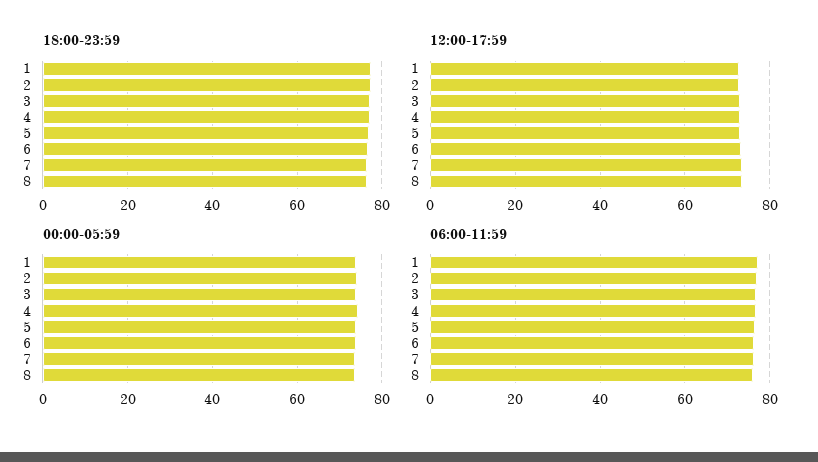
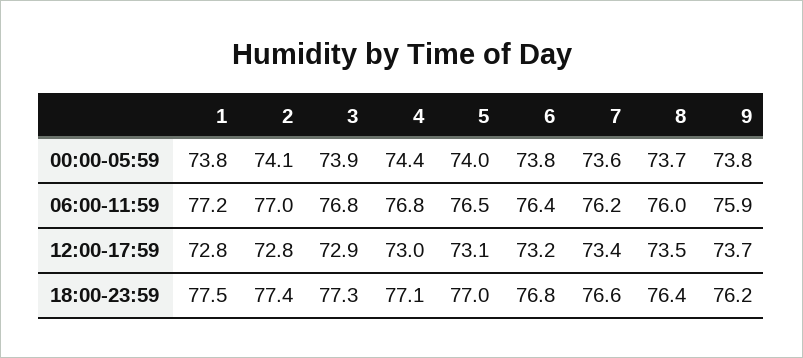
  {
    "18:00-23:59": {
      "1": 77.5,
      "2": 77.4,
      "3": 77.3,
      "4": 77.1,
      "5": 77,
      "6": 76.8,
      "7": 76.6,
-     "8": 76.4
+     "8": 76.4,
+     "9": 76.2
    },
    "12:00-17:59": {
      "1": 72.8,
      "2": 72.8,
      "3": 72.9,
      "4": 73,
      "5": 73.1,
      "6": 73.2,
      "7": 73.4,
-     "8": 73.5
+     "8": 73.5,
+     "9": 73.7
    },
    "00:00-05:59": {
      "1": 73.8,
      "2": 74.1,
      "3": 73.9,
      "4": 74.4,
      "5": 74,
      "6": 73.8,
      "7": 73.6,
-     "8": 73.7
+     "8": 73.7,
+     "9": 73.8
    },
    "06:00-11:59": {
      "1": 77.2,
      "2": 77,
      "3": 76.8,
      "4": 76.8,
      "5": 76.5,
      "6": 76.4,
      "7": 76.2,
-     "8": 76
+     "8": 76,
+     "9": 75.9
    }
  }

